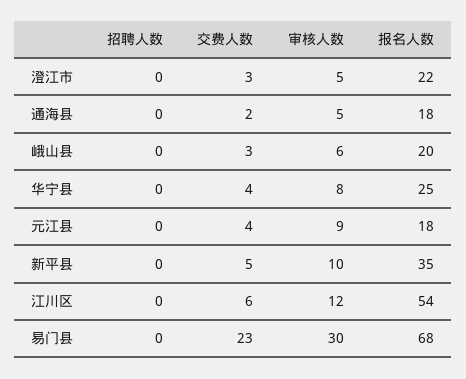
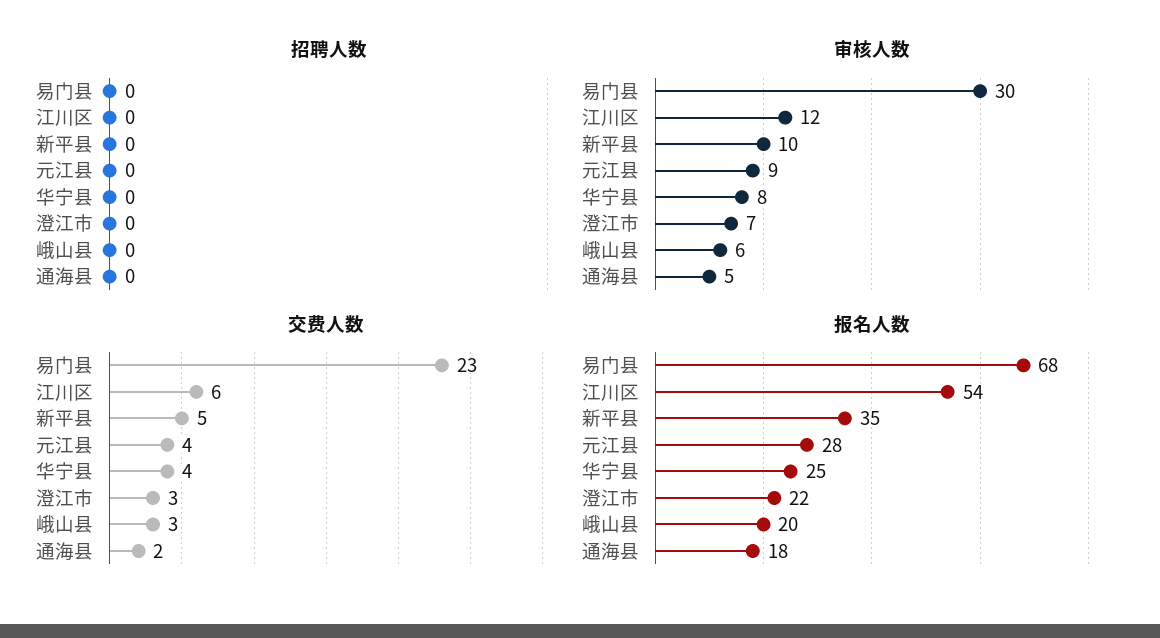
  {
    "招聘人数": {
      "澄江市": 0,
      "通海县": 0,
      "峨山县": 0,
      "华宁县": 0,
      "元江县": 0,
      "新平县": 0,
      "江川区": 0,
      "易门县": 0
    },
    "交费人数": {
      "澄江市": 3,
      "通海县": 2,
      "峨山县": 3,
      "华宁县": 4,
      "元江县": 4,
      "新平县": 5,
      "江川区": 6,
      "易门县": 23
    },
    "审核人数": {
-     "澄江市": 5,
+     "澄江市": 7,
      "通海县": 5,
      "峨山县": 6,
      "华宁县": 8,
      "元江县": 9,
      "新平县": 10,
      "江川区": 12,
      "易门县": 30
    },
    "报名人数": {
      "澄江市": 22,
      "通海县": 18,
      "峨山县": 20,
      "华宁县": 25,
-     "元江县": 18,
+     "元江县": 28,
      "新平县": 35,
      "江川区": 54,
      "易门县": 68
    }
  }

